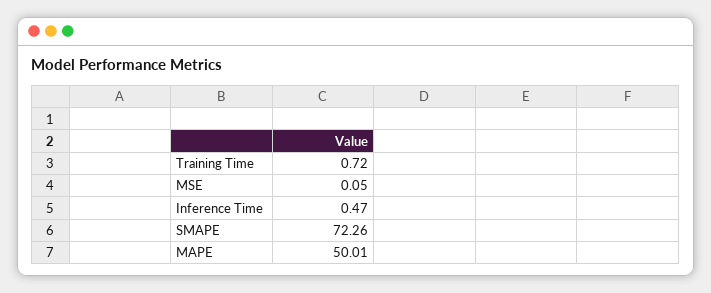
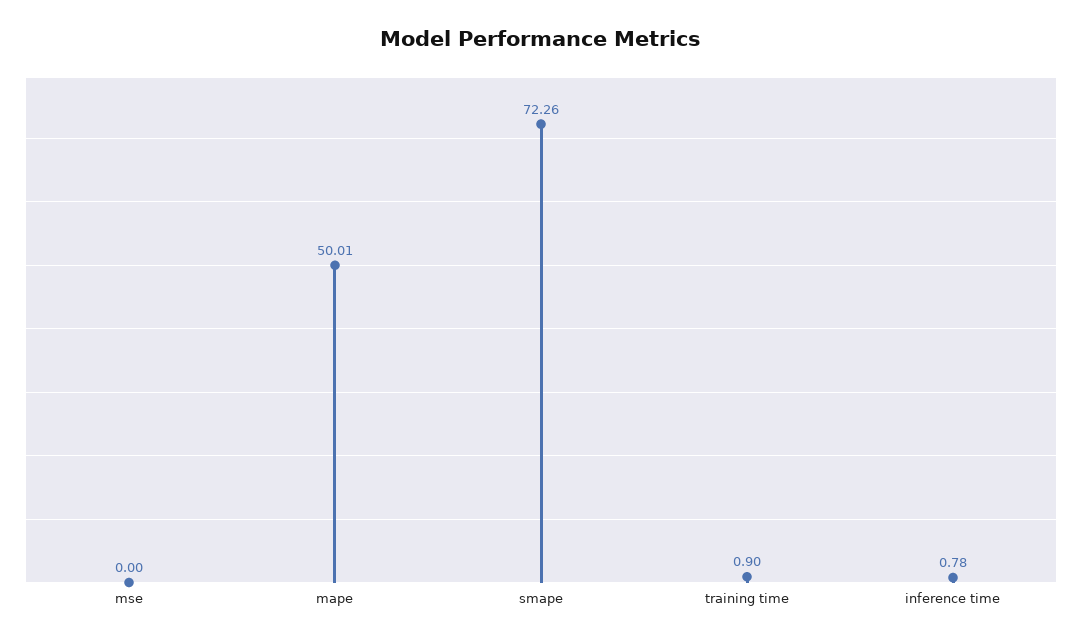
  {
-   "Training Time": 0.72,
+   "Training Time": 0.9,
-   "MSE": 0.05,
+   "MSE": 0,
-   "Inference Time": 0.47,
+   "Inference Time": 0.78,
    "SMAPE": 72.26,
    "MAPE": 50.01
  }

